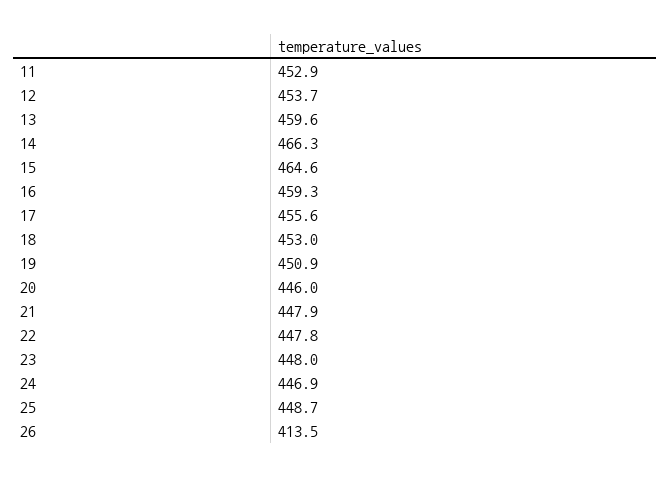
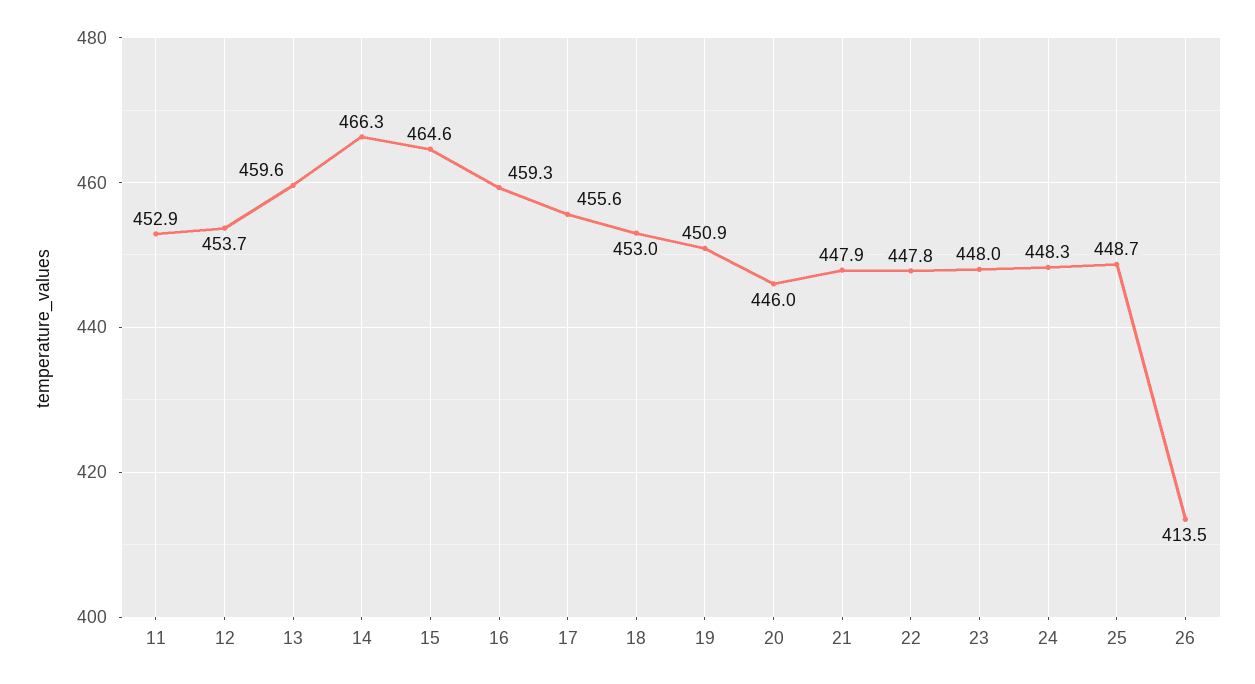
  {
    "11": 452.9,
    "12": 453.7,
    "13": 459.6,
    "14": 466.3,
    "15": 464.6,
    "16": 459.3,
    "17": 455.6,
    "18": 453,
    "19": 450.9,
    "20": 446,
    "21": 447.9,
    "22": 447.8,
    "23": 448,
-   "24": 446.9,
+   "24": 448.3,
    "25": 448.7,
    "26": 413.5
  }

